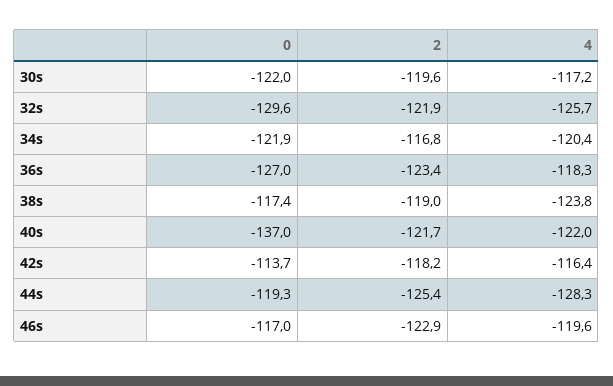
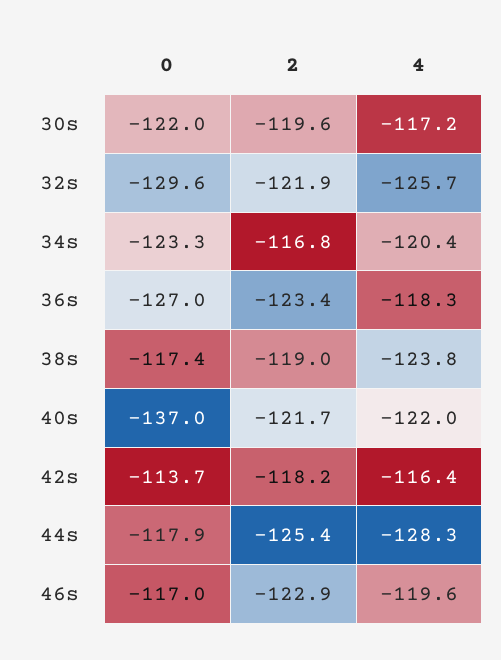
  {
    "0": {
      "30s": -122,
      "32s": -129.6,
-     "34s": -121.9,
+     "34s": -123.3,
      "36s": -127,
      "38s": -117.4,
      "40s": -137,
      "42s": -113.7,
-     "44s": -119.3,
+     "44s": -117.9,
      "46s": -117
    },
    "2": {
      "30s": -119.6,
      "32s": -121.9,
      "34s": -116.8,
      "36s": -123.4,
      "38s": -119,
      "40s": -121.7,
      "42s": -118.2,
      "44s": -125.4,
      "46s": -122.9
    },
    "4": {
      "30s": -117.2,
      "32s": -125.7,
      "34s": -120.4,
      "36s": -118.3,
      "38s": -123.8,
      "40s": -122,
      "42s": -116.4,
      "44s": -128.3,
      "46s": -119.6
    }
  }

